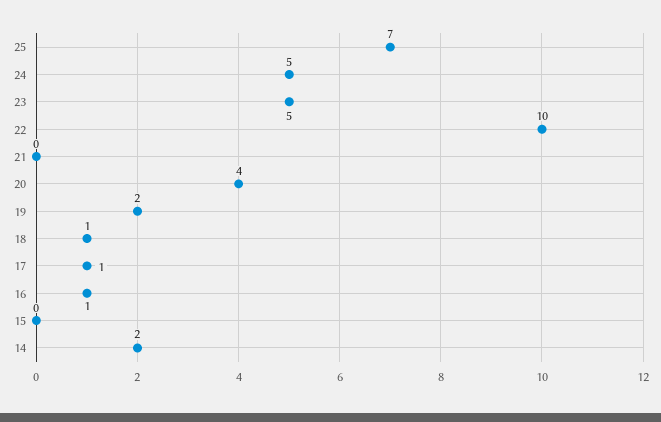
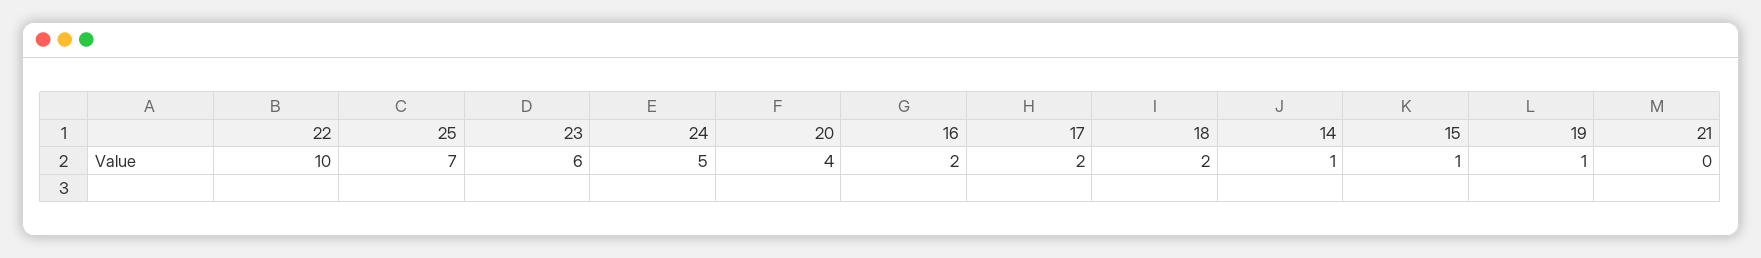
  {
    "25": 7,
    "24": 5,
-   "23": 5,
+   "23": 6,
    "22": 10,
    "21": 0,
    "20": 4,
-   "19": 2,
+   "19": 1,
-   "18": 1,
+   "18": 2,
-   "17": 1,
+   "17": 2,
-   "16": 1,
+   "16": 2,
-   "15": 0,
+   "15": 1,
-   "14": 2
+   "14": 1
  }

